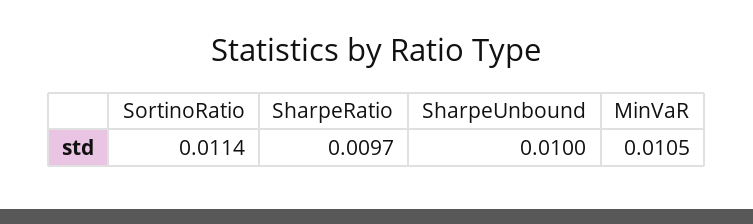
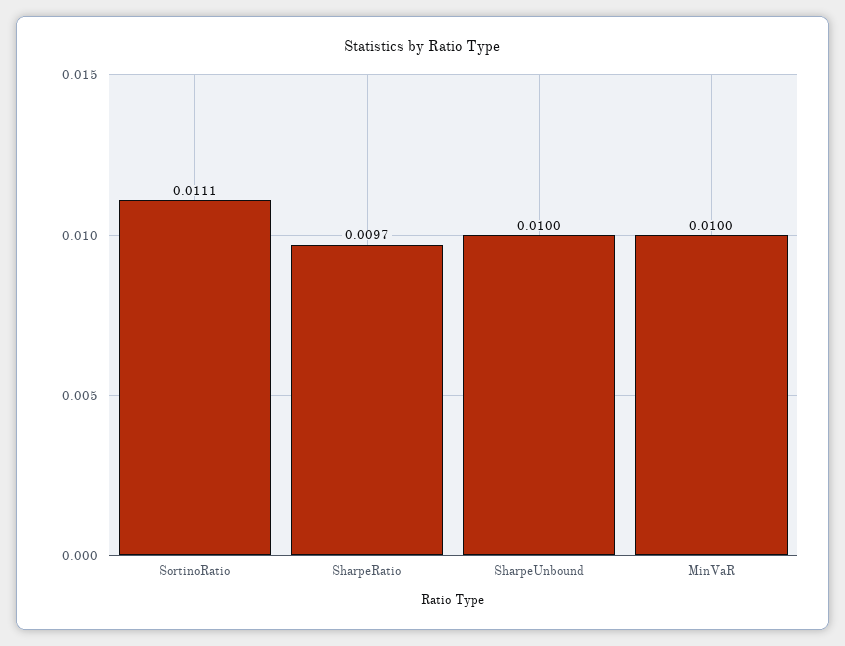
  {
-   "SortinoRatio": 0.0114,
+   "SortinoRatio": 0.0111,
    "SharpeRatio": 0.0097,
    "SharpeUnbound": 0.01,
-   "MinVaR": 0.0105
+   "MinVaR": 0.01
  }

